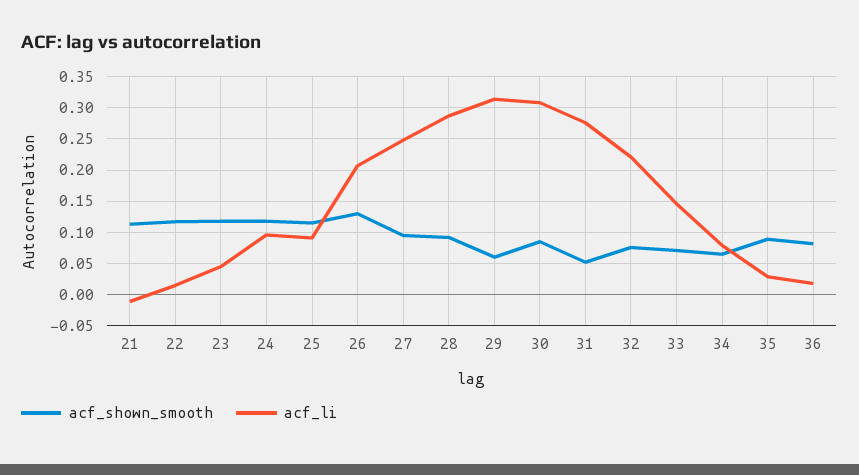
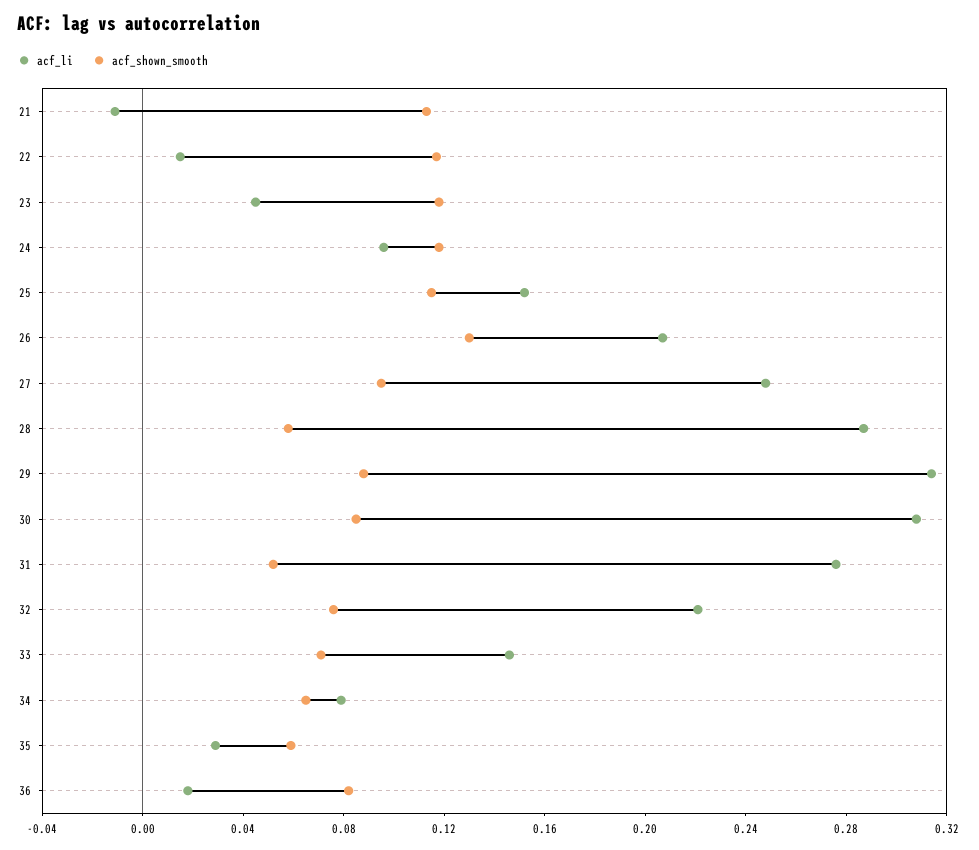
  {
    "acf_shown_smooth": {
      "21": 0.11,
      "22": 0.12,
      "23": 0.12,
      "24": 0.12,
      "25": 0.12,
      "26": 0.13,
      "27": 0.1,
-     "28": 0.09,
+     "28": 0.06,
-     "29": 0.06,
+     "29": 0.09,
      "30": 0.09,
      "31": 0.05,
      "32": 0.08,
      "33": 0.07,
      "34": 0.07,
-     "35": 0.09,
+     "35": 0.06,
      "36": 0.08
    },
    "acf_li": {
      "21": -0.01,
      "22": 0.02,
      "23": 0.05,
      "24": 0.1,
-     "25": 0.09,
+     "25": 0.15,
      "26": 0.21,
      "27": 0.25,
      "28": 0.29,
      "29": 0.31,
      "30": 0.31,
      "31": 0.28,
      "32": 0.22,
      "33": 0.15,
      "34": 0.08,
      "35": 0.03,
      "36": 0.02
    }
  }

